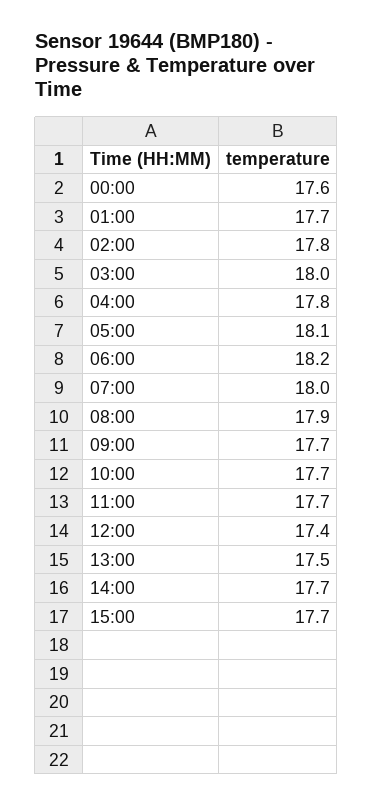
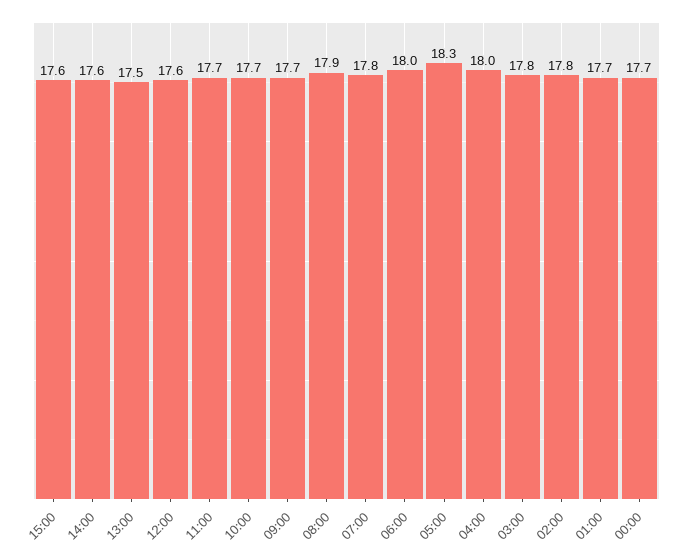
  {
-   "00:00": 17.6,
+   "00:00": 17.7,
    "01:00": 17.7,
    "02:00": 17.8,
-   "03:00": 18,
+   "03:00": 17.8,
-   "04:00": 17.8,
+   "04:00": 18,
-   "05:00": 18.1,
+   "05:00": 18.3,
-   "06:00": 18.2,
+   "06:00": 18,
-   "07:00": 18,
+   "07:00": 17.8,
    "08:00": 17.9,
    "09:00": 17.7,
    "10:00": 17.7,
    "11:00": 17.7,
-   "12:00": 17.4,
+   "12:00": 17.6,
    "13:00": 17.5,
-   "14:00": 17.7,
+   "14:00": 17.6,
-   "15:00": 17.7
+   "15:00": 17.6
  }

